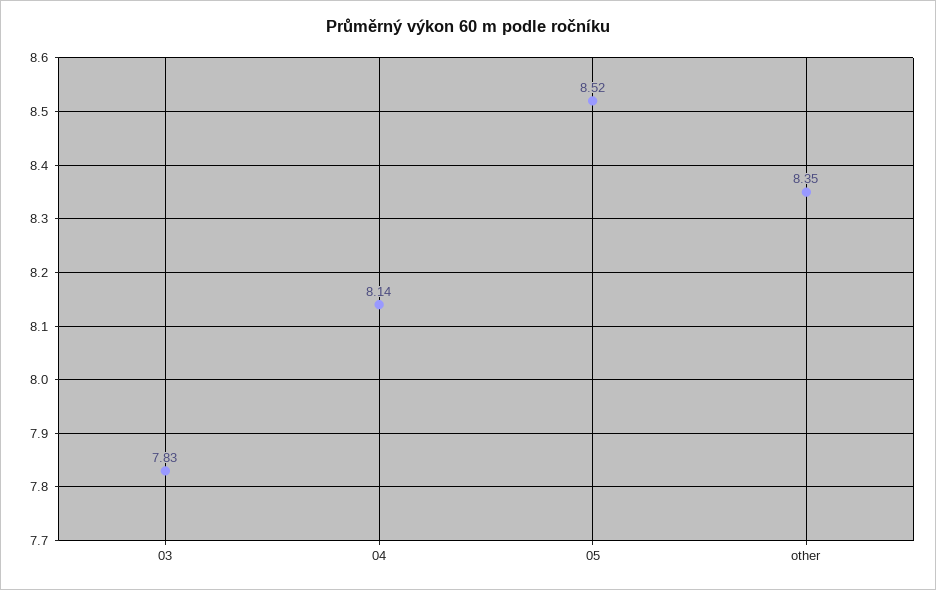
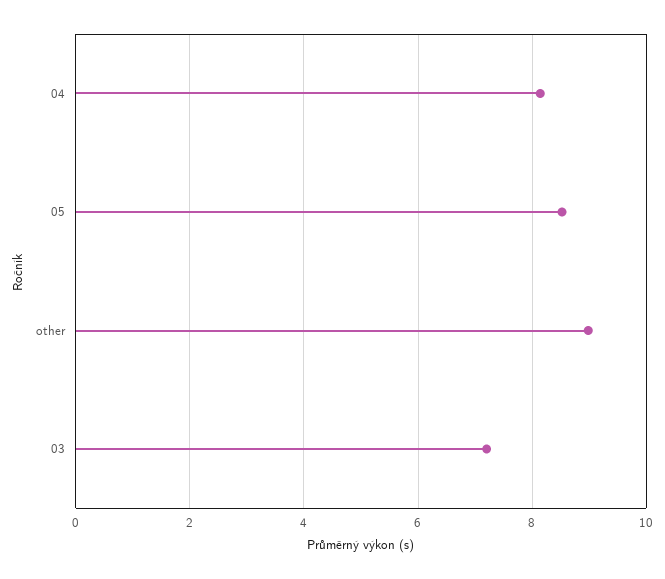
  {
-   "03": 7.83,
+   "03": 7.2,
    "04": 8.14,
    "05": 8.52,
-   "other": 8.35
+   "other": 9
  }

